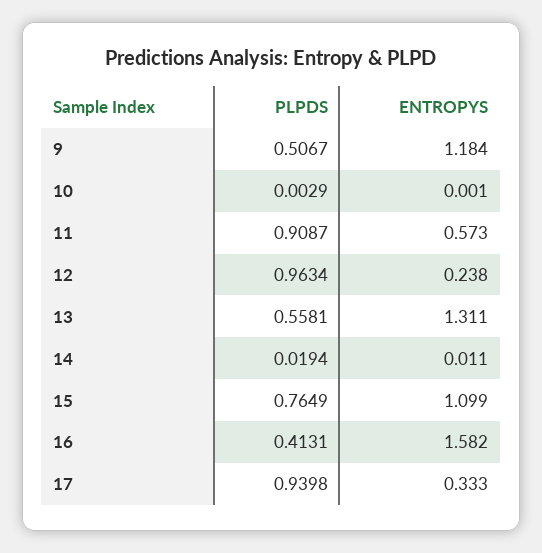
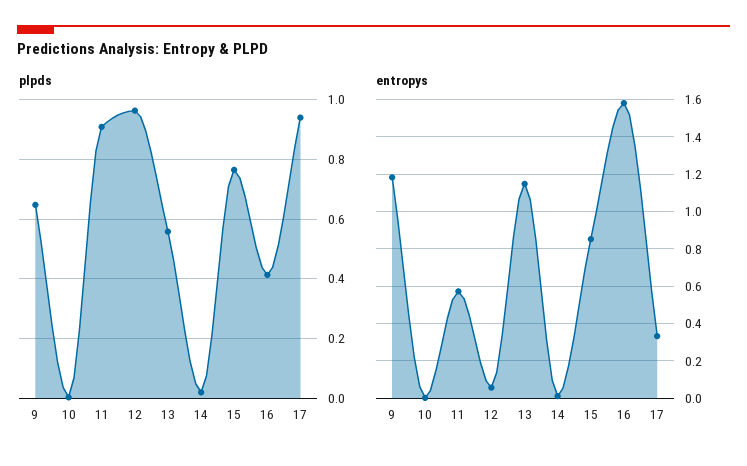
  {
    "PLPDS": {
-     "9": 0.5067,
+     "9": 0.65,
      "10": 0.0029,
      "11": 0.9087,
      "12": 0.9634,
      "13": 0.5581,
      "14": 0.0194,
      "15": 0.7649,
      "16": 0.4131,
      "17": 0.9398
    },
    "ENTROPYS": {
      "9": 1.184,
      "10": 0.001,
      "11": 0.573,
-     "12": 0.238,
+     "12": 0.05,
-     "13": 1.311,
+     "13": 1.15,
      "14": 0.011,
-     "15": 1.099,
+     "15": 0.85,
      "16": 1.582,
      "17": 0.333
    }
  }

